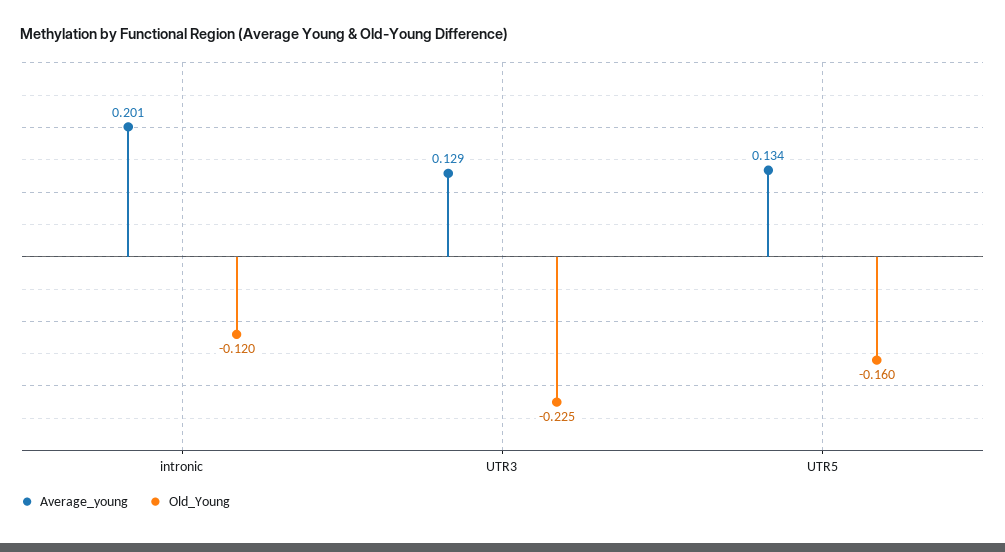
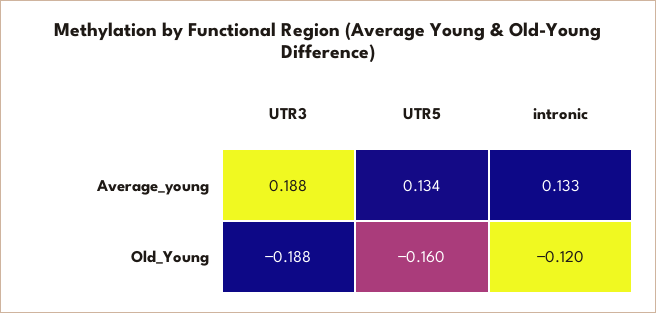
  {
    "Average_young": {
-     "intronic": 0.201,
+     "intronic": 0.133,
-     "UTR3": 0.129,
+     "UTR3": 0.188,
      "UTR5": 0.134
    },
    "Old_Young": {
      "intronic": -0.12,
-     "UTR3": -0.225,
+     "UTR3": -0.188,
      "UTR5": -0.16
    }
  }

